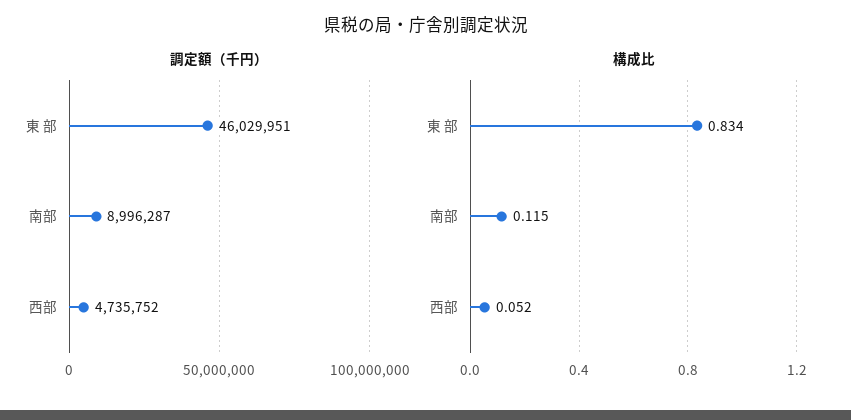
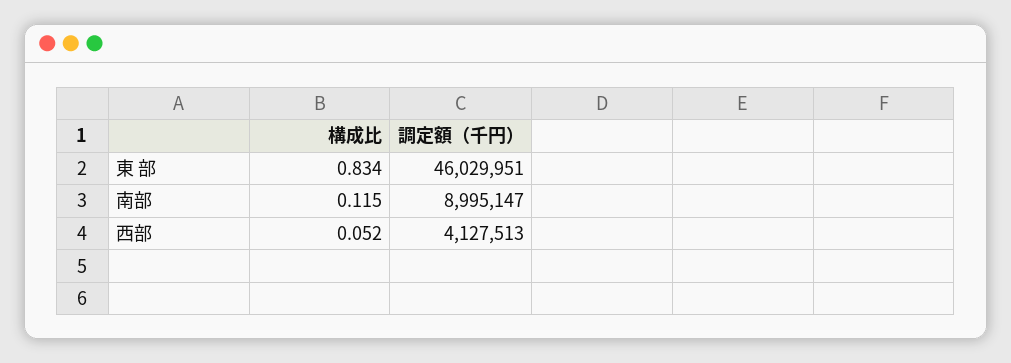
  {
    "調定額（千円）": {
      "東 部": 46029951,
-     "南部": 8996287,
+     "南部": 8995147,
-     "西部": 4735752
+     "西部": 4127513
    },
    "構成比": {
      "東 部": 0.834,
      "南部": 0.115,
      "西部": 0.052
    }
  }

